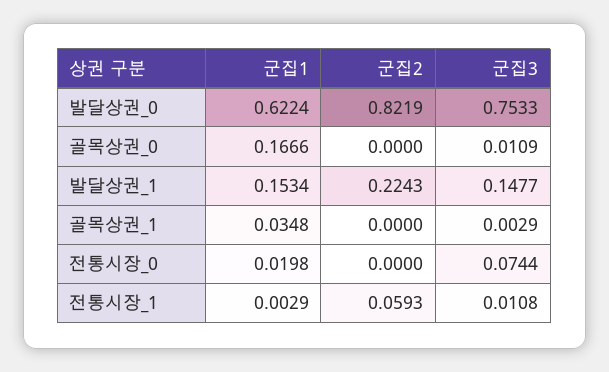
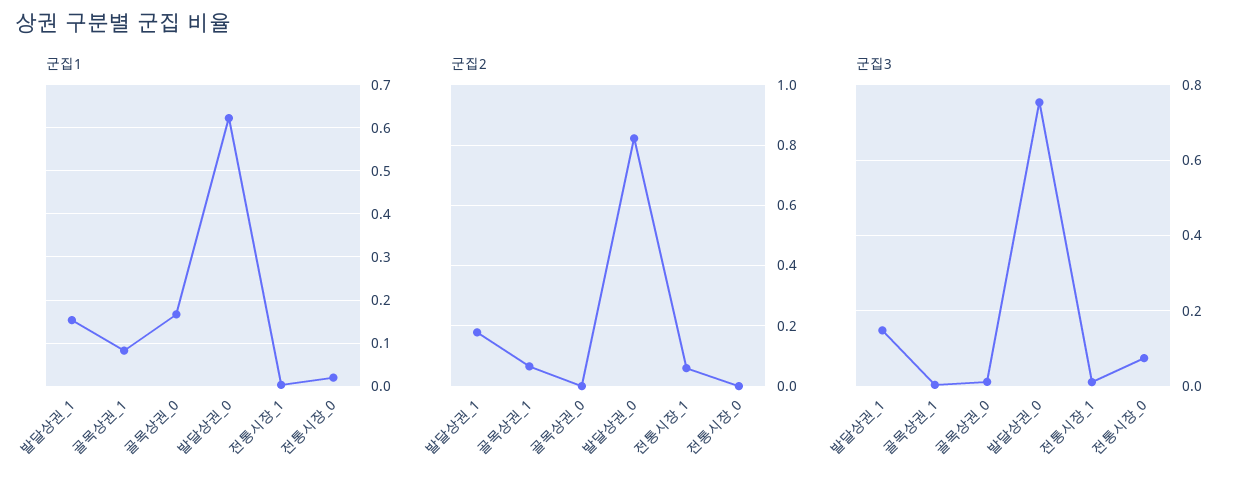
  {
    "군집1": {
      "발달상권_0": 0.6224,
      "골목상권_0": 0.1666,
      "발달상권_1": 0.1534,
-     "골목상권_1": 0.0348,
+     "골목상권_1": 0.08,
      "전통시장_0": 0.0198,
      "전통시장_1": 0.0029
    },
    "군집2": {
      "발달상권_0": 0.8219,
      "골목상권_0": 0,
-     "발달상권_1": 0.2243,
+     "발달상권_1": 0.18,
-     "골목상권_1": 0,
+     "골목상권_1": 0.06,
      "전통시장_0": 0,
      "전통시장_1": 0.0593
    },
    "군집3": {
      "발달상권_0": 0.7533,
      "골목상권_0": 0.0109,
      "발달상권_1": 0.1477,
      "골목상권_1": 0.0029,
      "전통시장_0": 0.0744,
      "전통시장_1": 0.0108
    }
  }

